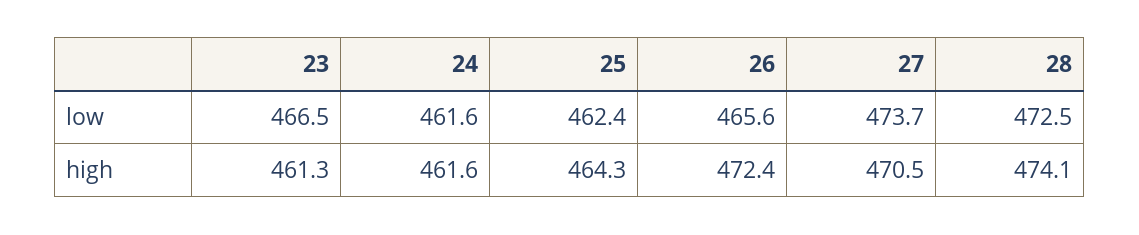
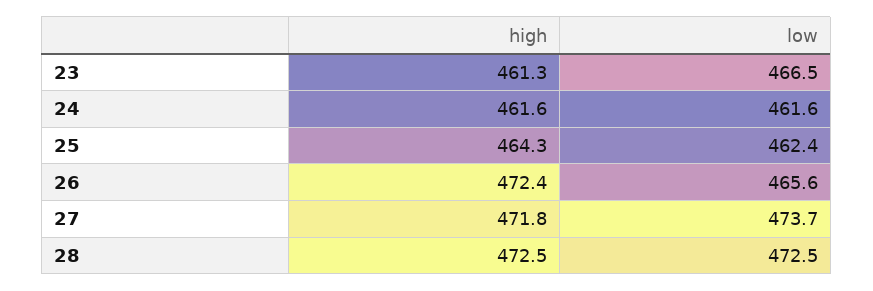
  {
    "23": {
      "low": 466.5,
      "high": 461.3
    },
    "24": {
      "low": 461.6,
      "high": 461.6
    },
    "25": {
      "low": 462.4,
      "high": 464.3
    },
    "26": {
      "low": 465.6,
      "high": 472.4
    },
    "27": {
      "low": 473.7,
-     "high": 470.5
+     "high": 471.8
    },
    "28": {
      "low": 472.5,
-     "high": 474.1
+     "high": 472.5
    }
  }

